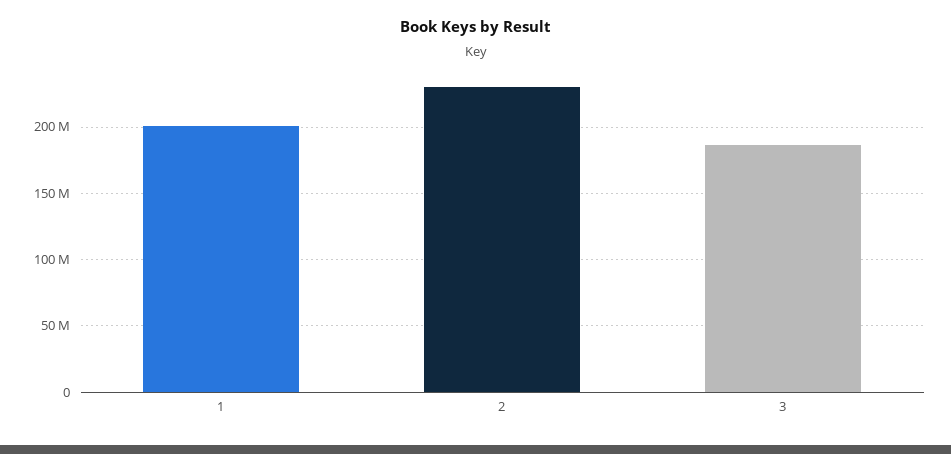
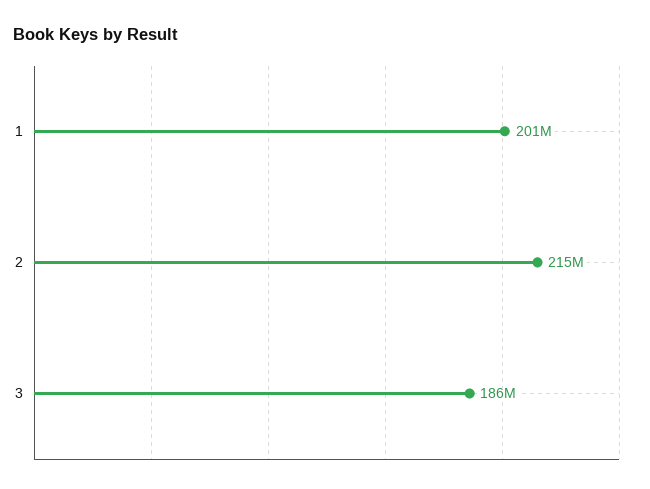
  {
    "1": 201000000,
-   "2": 230000000,
+   "2": 215000000,
    "3": 186000000
  }

